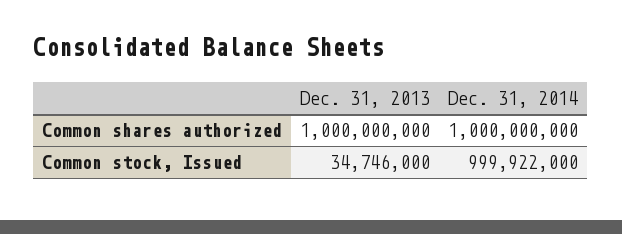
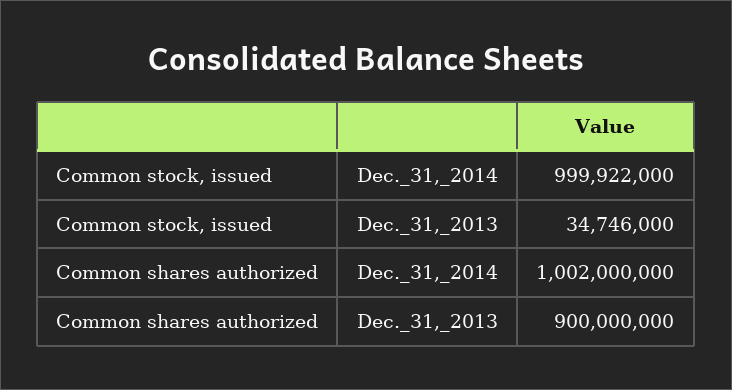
  {
    "Dec. 31, 2013": {
-     "Common shares authorized": 1000000000,
+     "Common shares authorized": 900000000,
      "Common stock, Issued": 34746000
    },
    "Dec. 31, 2014": {
-     "Common shares authorized": 1000000000,
+     "Common shares authorized": 1002000000,
      "Common stock, Issued": 999922000
    }
  }

